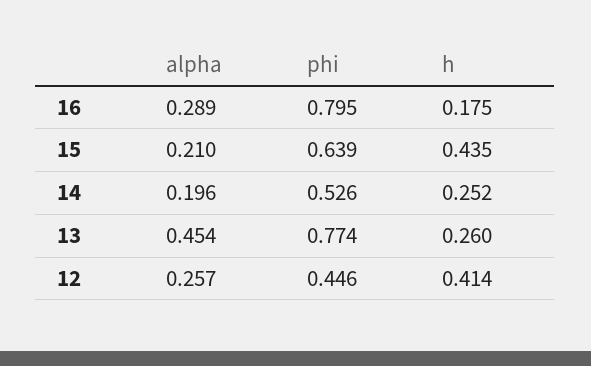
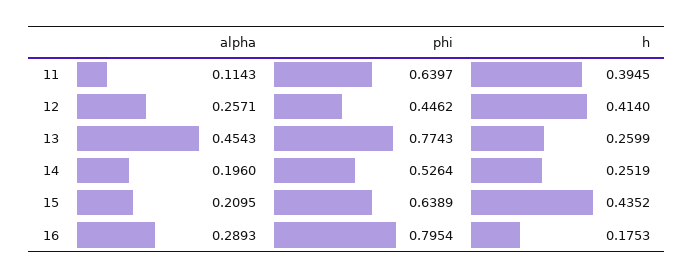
  {
    "alpha": {
      "16": 0.2893,
      "15": 0.2095,
      "14": 0.196,
      "13": 0.4543,
-     "12": 0.2571
+     "12": 0.2571,
+     "11": 0.1143
    },
    "phi": {
      "16": 0.7954,
      "15": 0.6389,
      "14": 0.5264,
      "13": 0.7743,
-     "12": 0.4462
+     "12": 0.4462,
+     "11": 0.6397
    },
    "h": {
      "16": 0.1753,
      "15": 0.4352,
      "14": 0.2519,
      "13": 0.2599,
-     "12": 0.414
+     "12": 0.414,
+     "11": 0.3945
    }
  }

